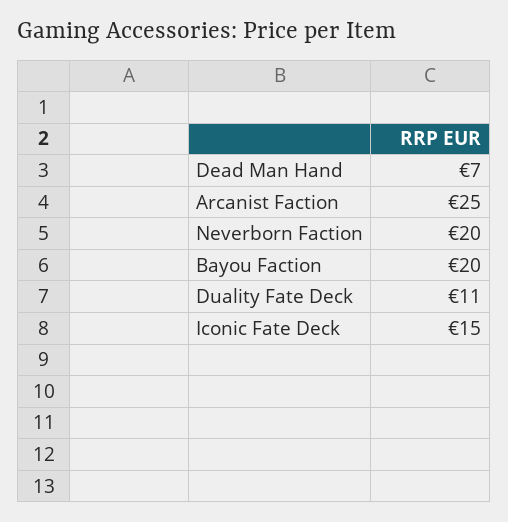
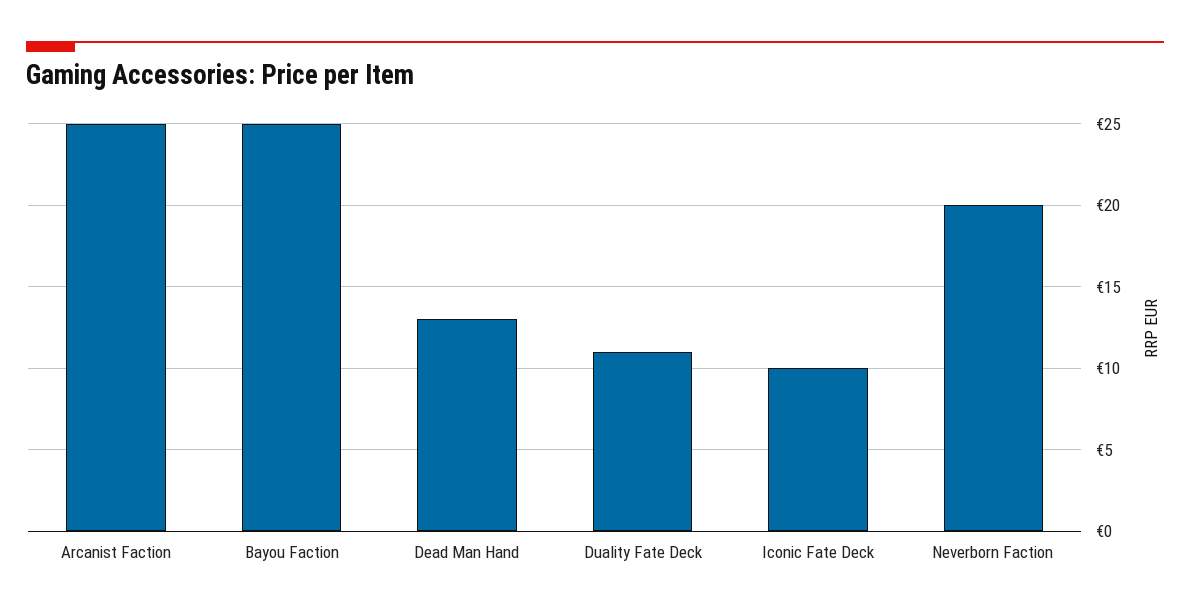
  {
-   "Dead Man Hand": 7,
+   "Dead Man Hand": 13,
    "Arcanist Faction": 25,
    "Neverborn Faction": 20,
-   "Bayou Faction": 20,
+   "Bayou Faction": 25,
    "Duality Fate Deck": 11,
-   "Iconic Fate Deck": 15
+   "Iconic Fate Deck": 10
  }

